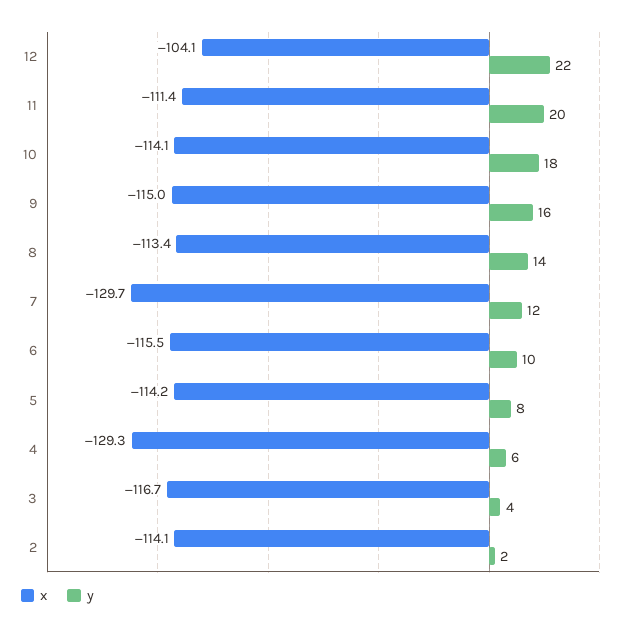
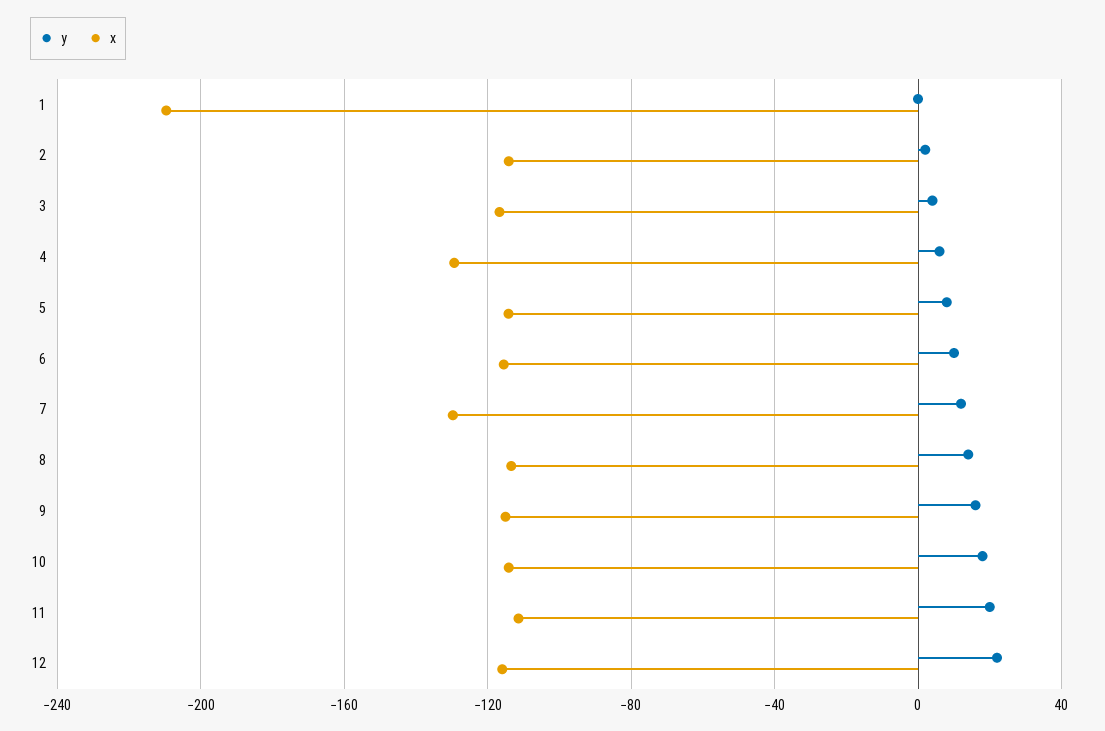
  {
    "x": {
-     "12": -104.1,
+     "12": -115,
      "11": -111.4,
      "10": -114.1,
      "9": -115,
      "8": -113.4,
      "7": -129.7,
      "6": -115.5,
      "5": -114.2,
      "4": -129.3,
      "3": -116.7,
-     "2": -114.1
+     "2": -114.1,
+     "1": -210
    },
    "y": {
      "12": 22,
      "11": 20,
      "10": 18,
      "9": 16,
      "8": 14,
      "7": 12,
      "6": 10,
      "5": 8,
      "4": 6,
      "3": 4,
-     "2": 2
+     "2": 2,
+     "1": 0
    }
  }

